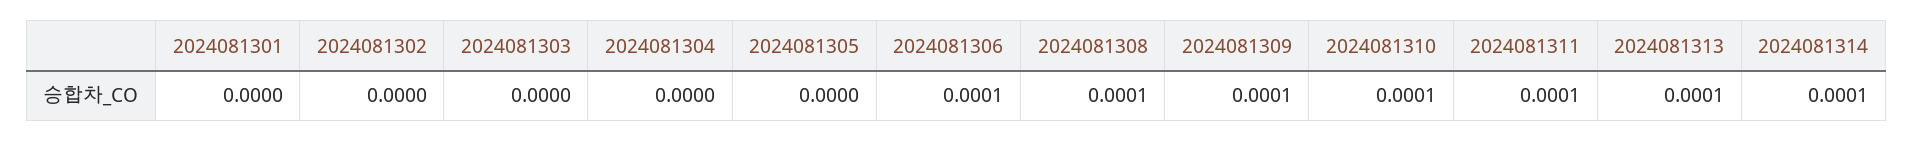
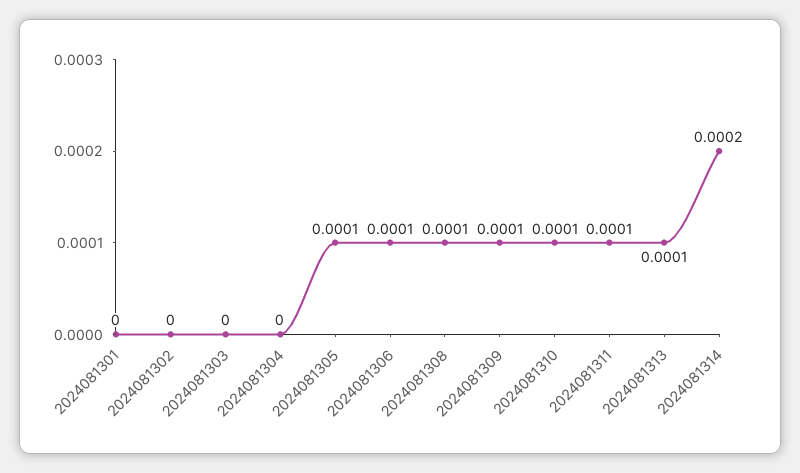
  {
    "2024081301": 0,
    "2024081302": 0,
    "2024081303": 0,
    "2024081304": 0,
-   "2024081305": 0,
+   "2024081305": 0.0001,
    "2024081306": 0.0001,
    "2024081308": 0.0001,
    "2024081309": 0.0001,
    "2024081310": 0.0001,
    "2024081311": 0.0001,
    "2024081313": 0.0001,
-   "2024081314": 0.0001
+   "2024081314": 0.0002
  }

